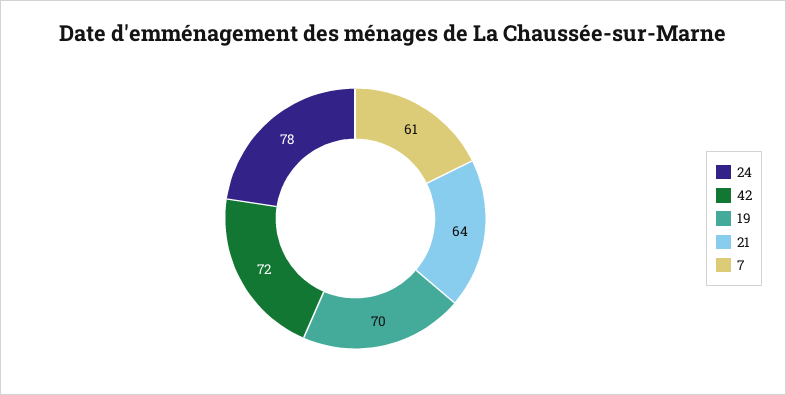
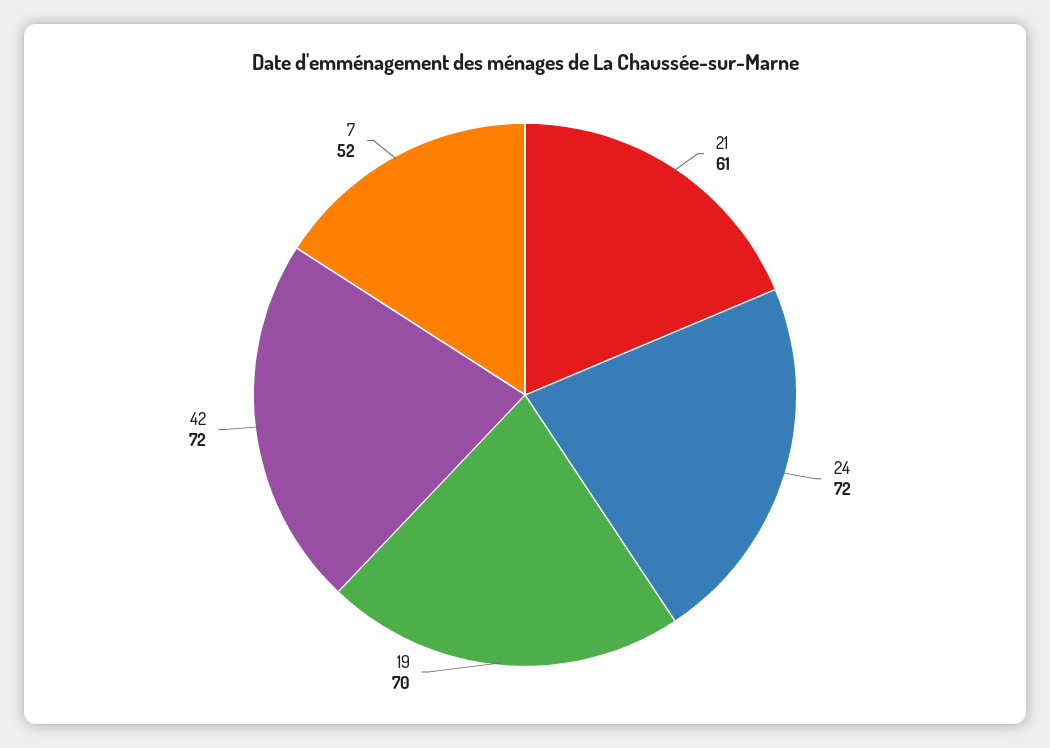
  {
-   "24": 78,
+   "24": 72,
    "42": 72,
    "19": 70,
-   "21": 64,
+   "21": 61,
-   "7": 61
+   "7": 52
  }

